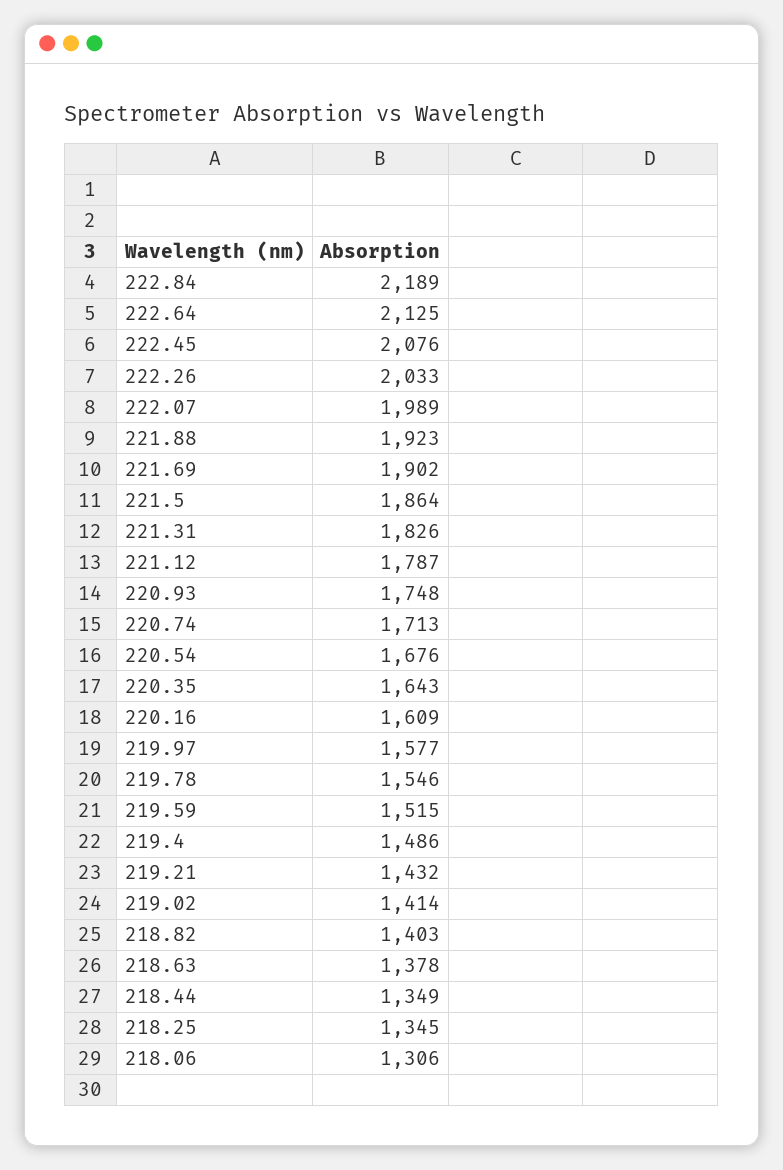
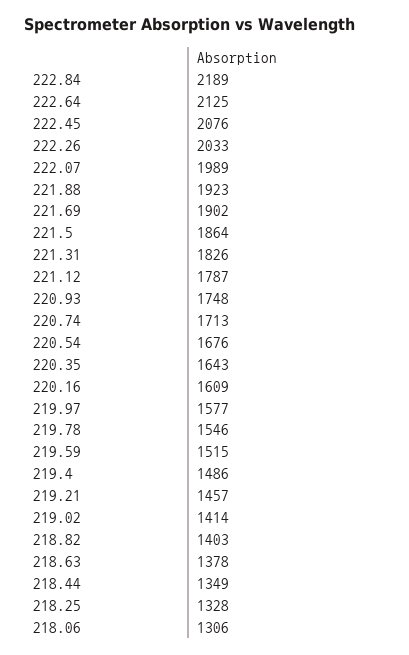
  {
    "222.84": 2189,
    "222.64": 2125,
    "222.45": 2076,
    "222.26": 2033,
    "222.07": 1989,
    "221.88": 1923,
    "221.69": 1902,
    "221.5": 1864,
    "221.31": 1826,
    "221.12": 1787,
    "220.93": 1748,
    "220.74": 1713,
    "220.54": 1676,
    "220.35": 1643,
    "220.16": 1609,
    "219.97": 1577,
    "219.78": 1546,
    "219.59": 1515,
    "219.4": 1486,
-   "219.21": 1432,
+   "219.21": 1457,
    "219.02": 1414,
    "218.82": 1403,
    "218.63": 1378,
    "218.44": 1349,
-   "218.25": 1345,
+   "218.25": 1328,
    "218.06": 1306
  }

